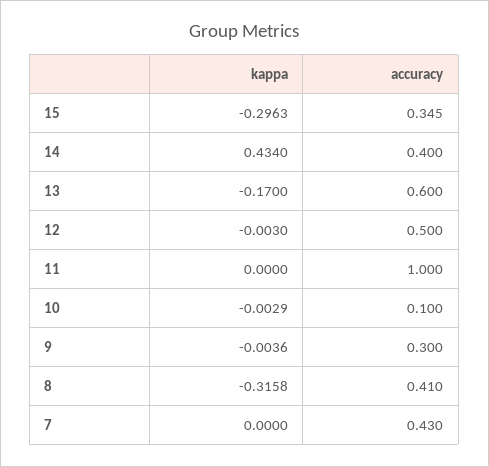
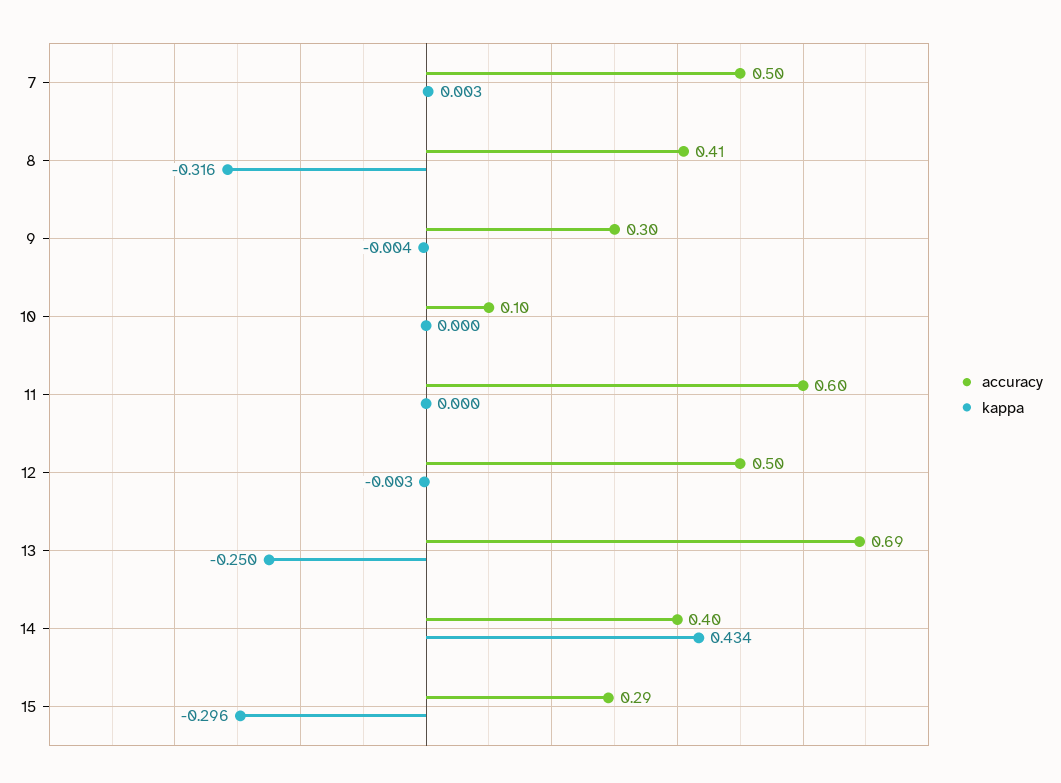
  {
    "kappa": {
      "15": -0.2963,
      "14": 0.434,
-     "13": -0.17,
+     "13": -0.25,
      "12": -0.003,
      "11": 0,
-     "10": -0.0029,
+     "10": 0,
      "9": -0.0036,
      "8": -0.3158,
-     "7": 0
+     "7": 0.003
    },
    "accuracy": {
-     "15": 0.345,
+     "15": 0.29,
      "14": 0.4,
-     "13": 0.6,
+     "13": 0.69,
      "12": 0.5,
-     "11": 1,
+     "11": 0.6,
      "10": 0.1,
      "9": 0.3,
      "8": 0.41,
-     "7": 0.43
+     "7": 0.5
    }
  }

